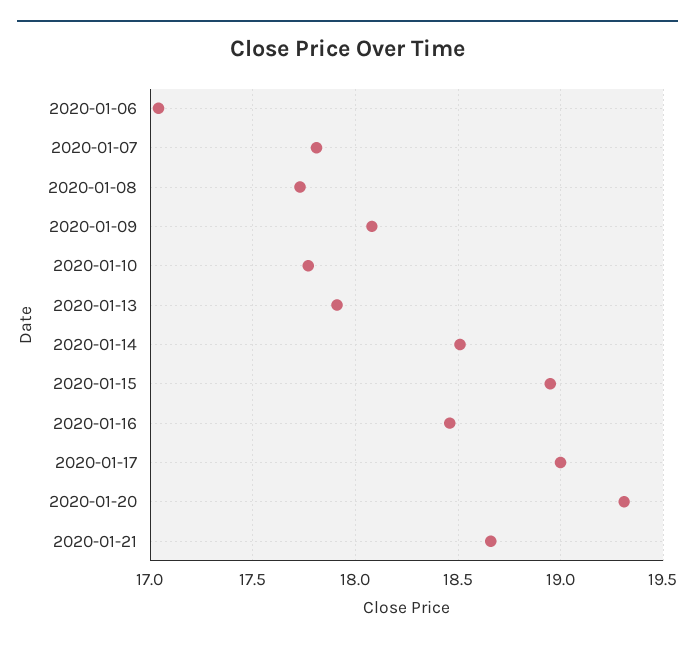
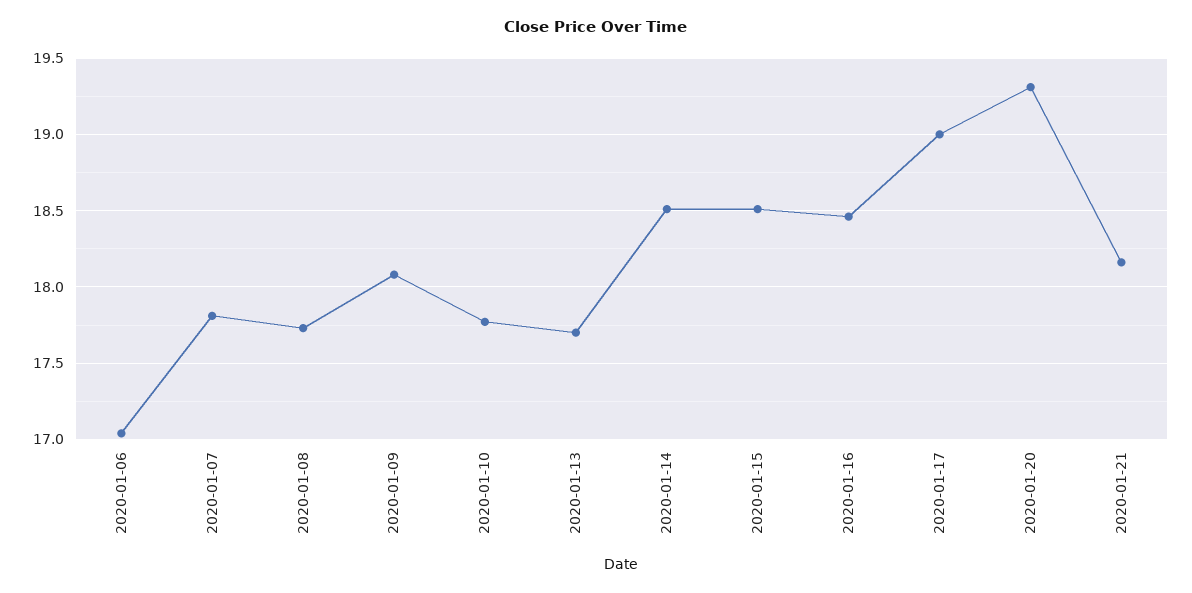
  {
    "2020-01-06": 17.05,
    "2020-01-07": 17.8,
    "2020-01-08": 17.75,
    "2020-01-09": 18.1,
    "2020-01-10": 17.75,
-   "2020-01-13": 17.9,
+   "2020-01-13": 17.7,
    "2020-01-14": 18.5,
-   "2020-01-15": 18.95,
+   "2020-01-15": 18.5,
    "2020-01-16": 18.45,
    "2020-01-17": 19,
    "2020-01-20": 19.3,
-   "2020-01-21": 18.65
+   "2020-01-21": 18.15
  }

